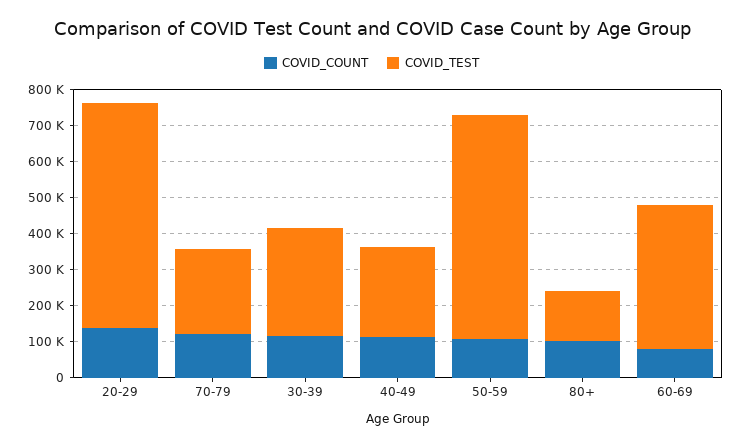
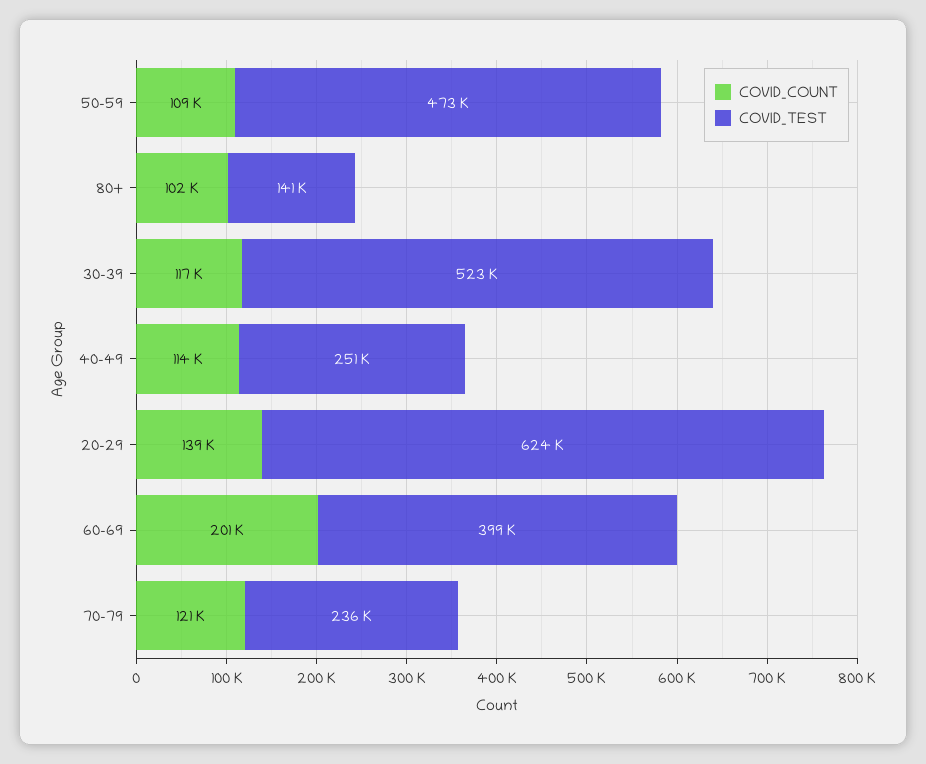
  {
    "COVID_COUNT": {
      "20-29": 139000,
      "70-79": 121000,
      "30-39": 117000,
      "40-49": 114000,
      "50-59": 109000,
      "80+": 102000,
-     "60-69": 75000
+     "60-69": 201000
    },
    "COVID_TEST": {
      "20-29": 624000,
      "70-79": 236000,
-     "30-39": 300000,
+     "30-39": 523000,
      "40-49": 251000,
-     "50-59": 625000,
+     "50-59": 473000,
      "80+": 141000,
      "60-69": 399000
    }
  }

